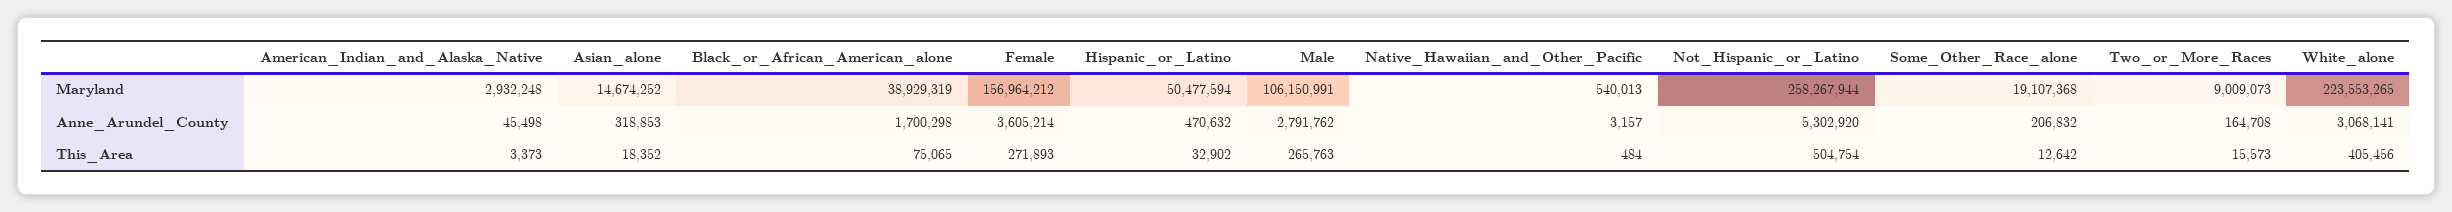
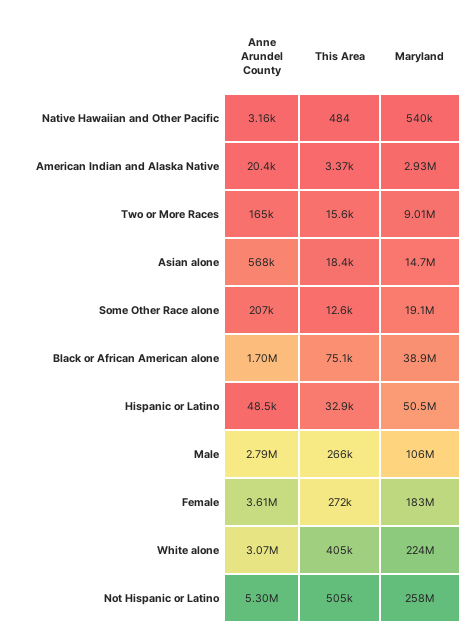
  {
    "American_Indian_and_Alaska_Native": {
      "Maryland": 2932248,
-     "Anne_Arundel_County": 45498,
+     "Anne_Arundel_County": 20400,
      "This_Area": 3373
    },
    "Asian_alone": {
      "Maryland": 14674252,
-     "Anne_Arundel_County": 318853,
+     "Anne_Arundel_County": 568000,
      "This_Area": 18352
    },
    "Black_or_African_American_alone": {
      "Maryland": 38929319,
      "Anne_Arundel_County": 1700298,
      "This_Area": 75065
    },
    "Female": {
-     "Maryland": 156964212,
+     "Maryland": 183000000,
      "Anne_Arundel_County": 3605214,
      "This_Area": 271893
    },
    "Hispanic_or_Latino": {
      "Maryland": 50477594,
-     "Anne_Arundel_County": 470632,
+     "Anne_Arundel_County": 48500,
      "This_Area": 32902
    },
    "Male": {
      "Maryland": 106150991,
      "Anne_Arundel_County": 2791762,
      "This_Area": 265763
    },
    "Native_Hawaiian_and_Other_Pacific": {
      "Maryland": 540013,
      "Anne_Arundel_County": 3157,
      "This_Area": 484
    },
    "Not_Hispanic_or_Latino": {
      "Maryland": 258267944,
      "Anne_Arundel_County": 5302920,
      "This_Area": 504754
    },
    "Some_Other_Race_alone": {
      "Maryland": 19107368,
      "Anne_Arundel_County": 206832,
      "This_Area": 12642
    },
    "Two_or_More_Races": {
      "Maryland": 9009073,
      "Anne_Arundel_County": 164708,
      "This_Area": 15573
    },
    "White_alone": {
      "Maryland": 223553265,
      "Anne_Arundel_County": 3068141,
      "This_Area": 405456
    }
  }

